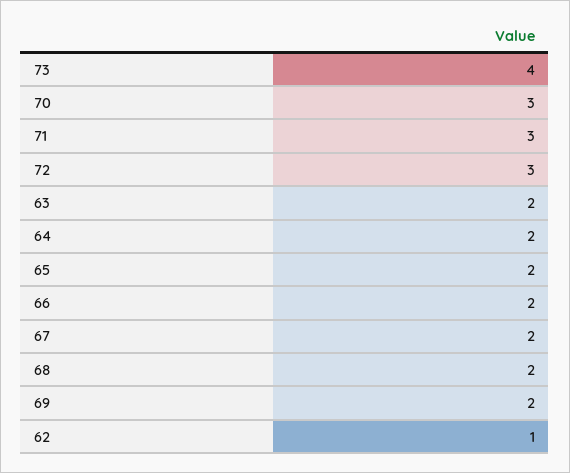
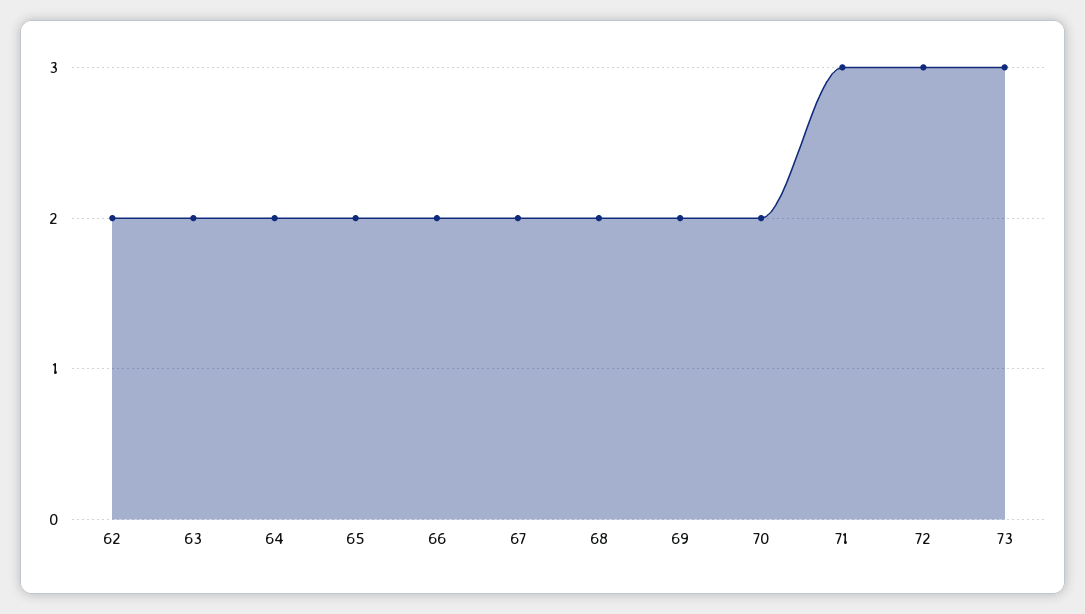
  {
-   "73": 4,
+   "73": 3,
-   "70": 3,
+   "70": 2,
    "71": 3,
    "72": 3,
    "63": 2,
    "64": 2,
    "65": 2,
    "66": 2,
    "67": 2,
    "68": 2,
    "69": 2,
-   "62": 1
+   "62": 2
  }

